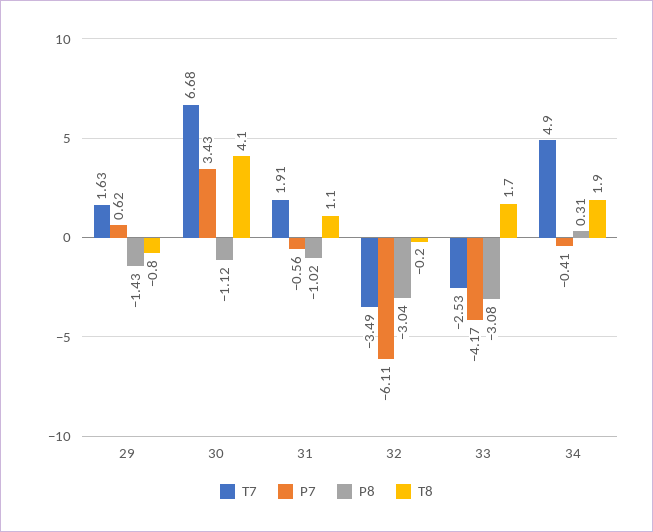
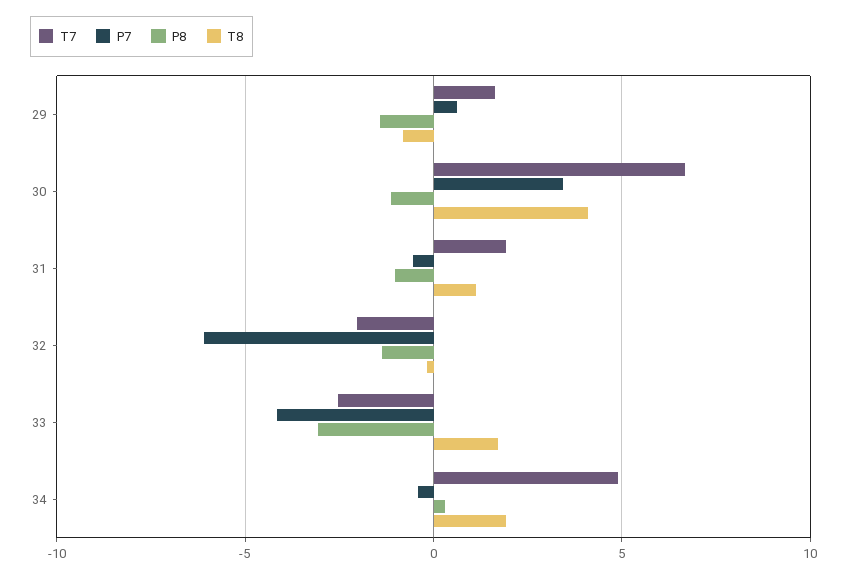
  {
    "T7": {
      "29": 1.63,
      "30": 6.68,
      "31": 1.91,
-     "32": -3.49,
+     "32": -2,
      "33": -2.53,
      "34": 4.9
    },
    "P7": {
      "29": 0.62,
      "30": 3.43,
      "31": -0.56,
      "32": -6.11,
      "33": -4.17,
      "34": -0.41
    },
    "P8": {
      "29": -1.43,
      "30": -1.12,
      "31": -1.02,
-     "32": -3.04,
+     "32": -1.5,
      "33": -3.08,
      "34": 0.31
    },
    "T8": {
      "29": -0.8,
      "30": 4.1,
      "31": 1.1,
      "32": -0.2,
      "33": 1.7,
      "34": 1.9
    }
  }

